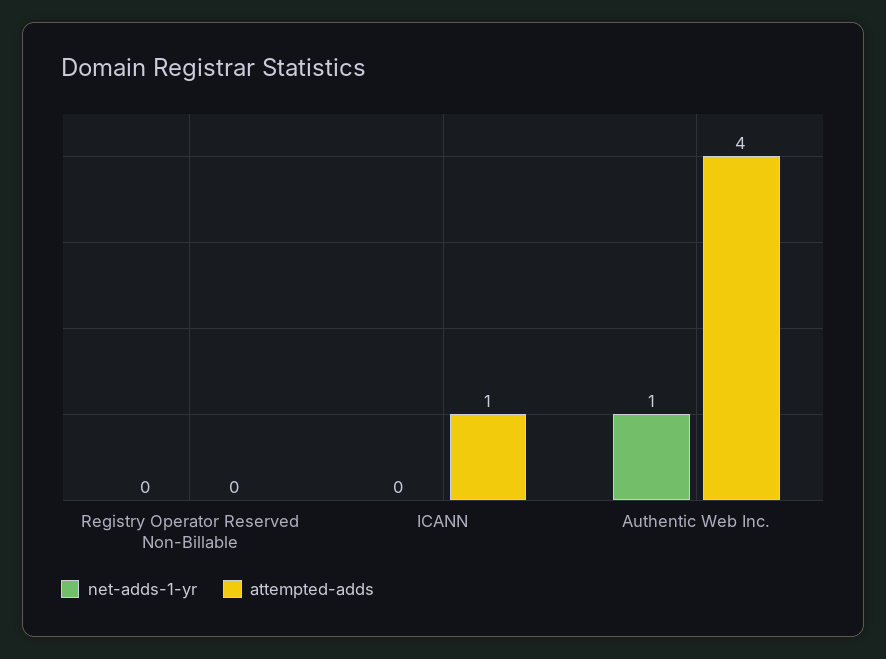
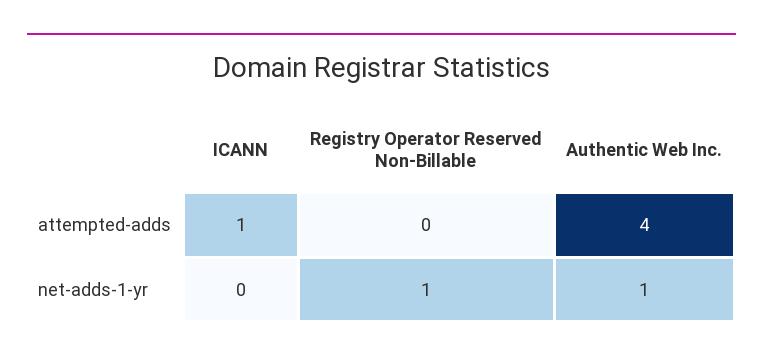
  {
    "net-adds-1-yr": {
-     "Registry Operator Reserved Non-Billable": 0,
+     "Registry Operator Reserved Non-Billable": 1,
      "ICANN": 0,
      "Authentic Web Inc.": 1
    },
    "attempted-adds": {
      "Registry Operator Reserved Non-Billable": 0,
      "ICANN": 1,
      "Authentic Web Inc.": 4
    }
  }

